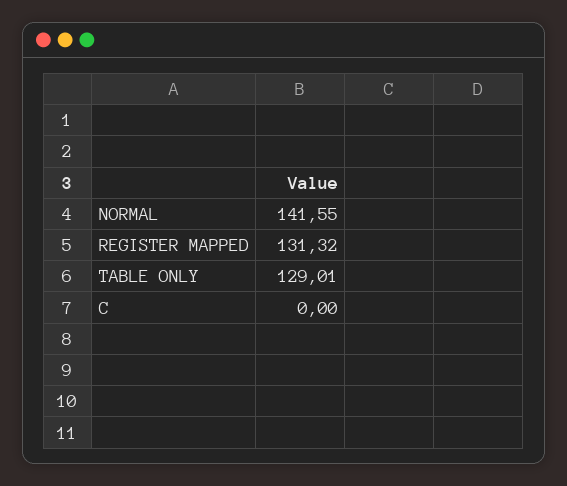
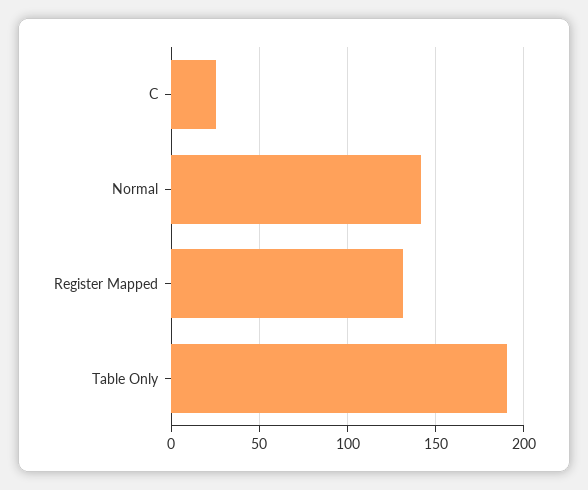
  {
    "NORMAL": 141.55,
    "REGISTER MAPPED": 131.32,
-   "TABLE ONLY": 129.01,
+   "TABLE ONLY": 190,
-   "C": 0
+   "C": 25
  }

